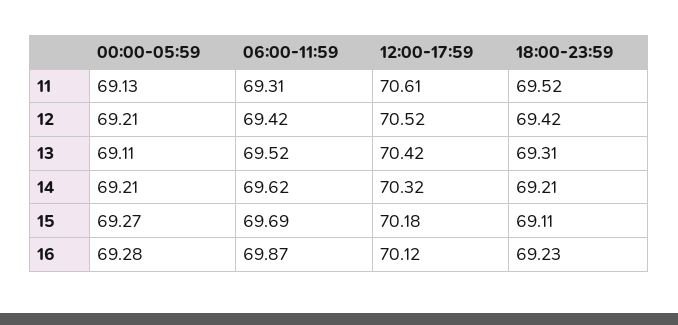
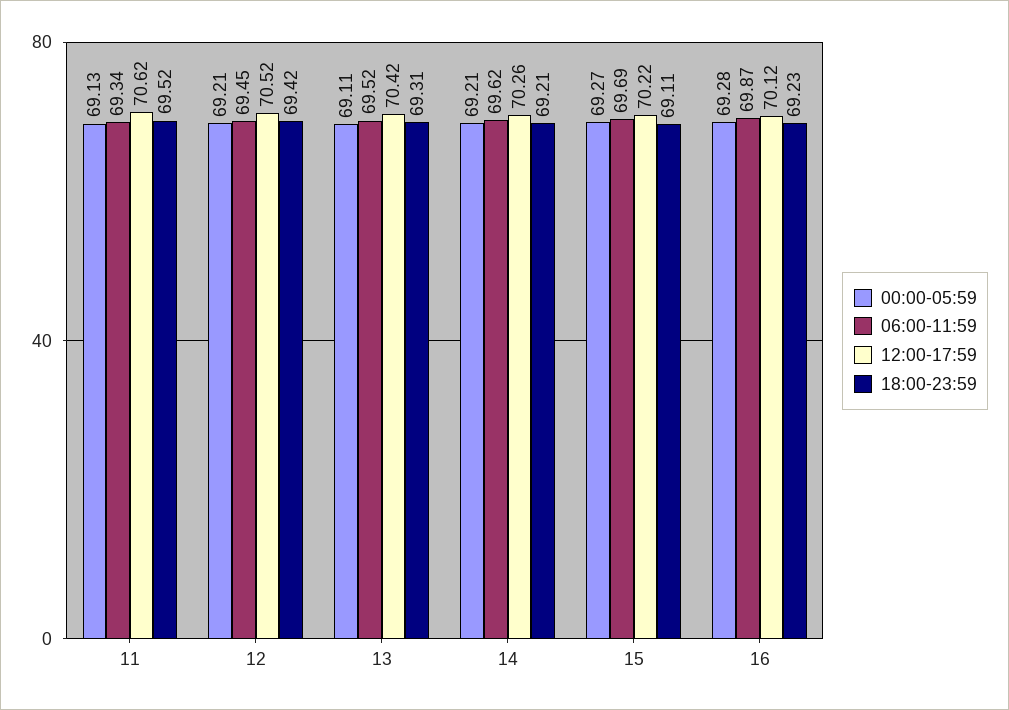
  {
    "00:00-05:59": {
      "11": 69.13,
      "12": 69.21,
      "13": 69.11,
      "14": 69.21,
      "15": 69.27,
      "16": 69.28
    },
    "06:00-11:59": {
-     "11": 69.31,
+     "11": 69.34,
-     "12": 69.42,
+     "12": 69.45,
      "13": 69.52,
      "14": 69.62,
      "15": 69.69,
      "16": 69.87
    },
    "12:00-17:59": {
-     "11": 70.61,
+     "11": 70.62,
      "12": 70.52,
      "13": 70.42,
-     "14": 70.32,
+     "14": 70.26,
-     "15": 70.18,
+     "15": 70.22,
      "16": 70.12
    },
    "18:00-23:59": {
      "11": 69.52,
      "12": 69.42,
      "13": 69.31,
      "14": 69.21,
      "15": 69.11,
      "16": 69.23
    }
  }

